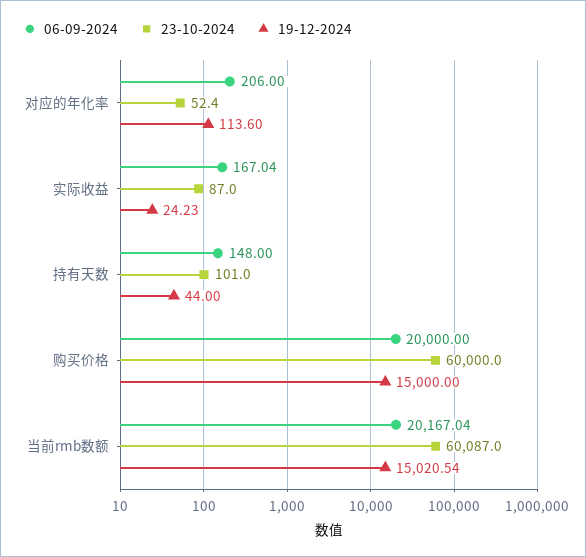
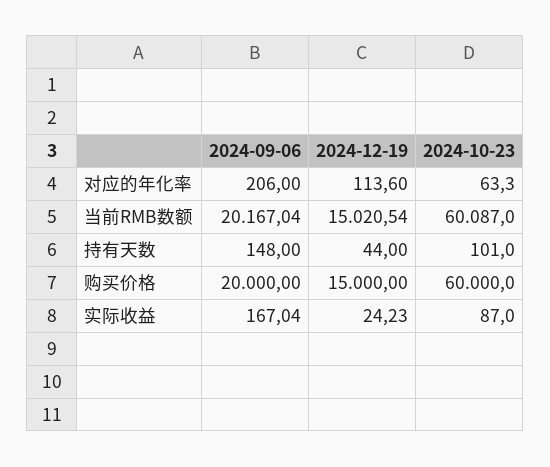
  {
    "06-09-2024": {
      "对应的年化率": 206,
      "实际收益": 167.04,
      "持有天数": 148,
      "购买价格": 20000,
      "当前rmb数额": 20167.04
    },
    "23-10-2024": {
-     "对应的年化率": 52.4,
+     "对应的年化率": 63.3,
      "实际收益": 87,
      "持有天数": 101,
      "购买价格": 60000,
      "当前rmb数额": 60087
    },
    "19-12-2024": {
      "对应的年化率": 113.6,
      "实际收益": 24.23,
      "持有天数": 44,
      "购买价格": 15000,
      "当前rmb数额": 15020.54
    }
  }

